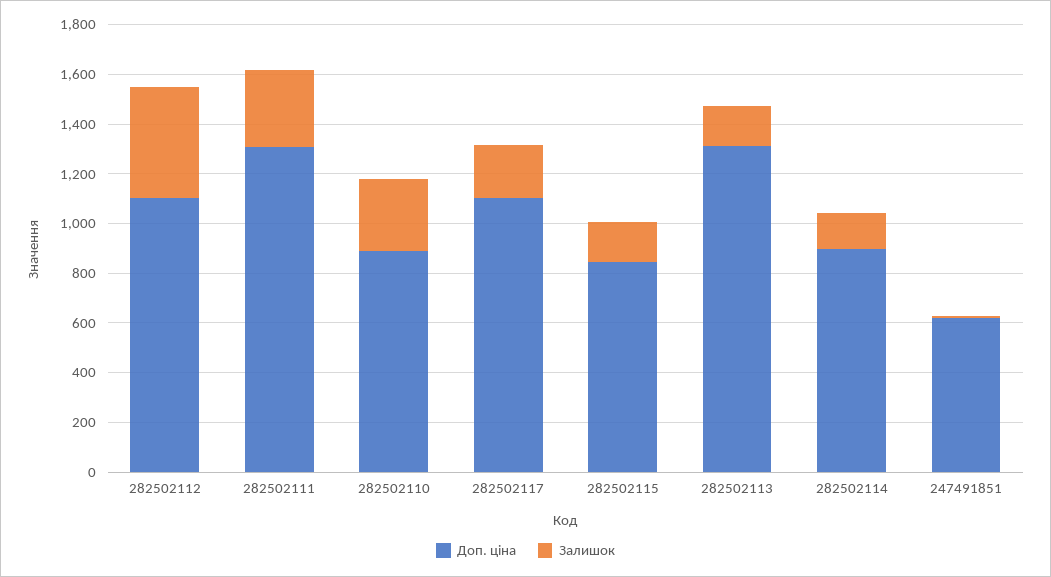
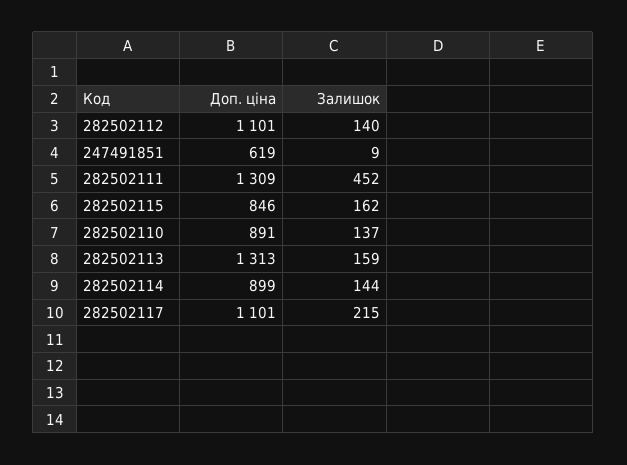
  {
    "Доп. ціна": {
      "282502112": 1101,
      "282502111": 1309,
      "282502110": 891,
      "282502117": 1101,
      "282502115": 846,
      "282502113": 1313,
      "282502114": 899,
      "247491851": 619
    },
    "Залишок": {
-     "282502112": 450,
+     "282502112": 140,
-     "282502111": 300,
+     "282502111": 452,
-     "282502110": 300,
+     "282502110": 137,
      "282502117": 215,
      "282502115": 162,
      "282502113": 159,
      "282502114": 144,
      "247491851": 9
    }
  }

